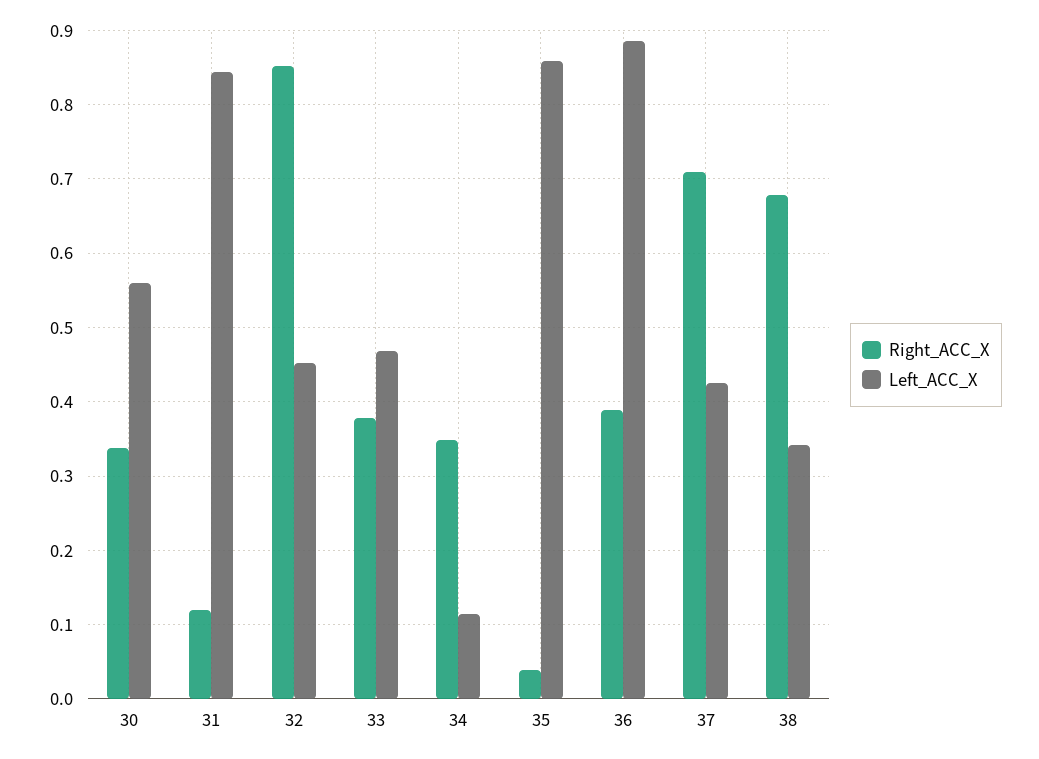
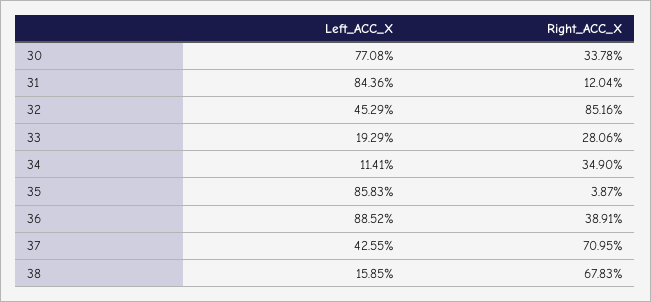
  {
    "Right_ACC_X": {
      "30": 0.3378,
      "31": 0.1204,
      "32": 0.8516,
-     "33": 0.38,
+     "33": 0.2806,
      "34": 0.349,
      "35": 0.0387,
      "36": 0.3891,
      "37": 0.7095,
      "38": 0.6783
    },
    "Left_ACC_X": {
-     "30": 0.56,
+     "30": 0.7708,
      "31": 0.8436,
      "32": 0.4529,
-     "33": 0.47,
+     "33": 0.1929,
      "34": 0.1141,
      "35": 0.8583,
      "36": 0.8852,
      "37": 0.4255,
-     "38": 0.34
+     "38": 0.1585
    }
  }

